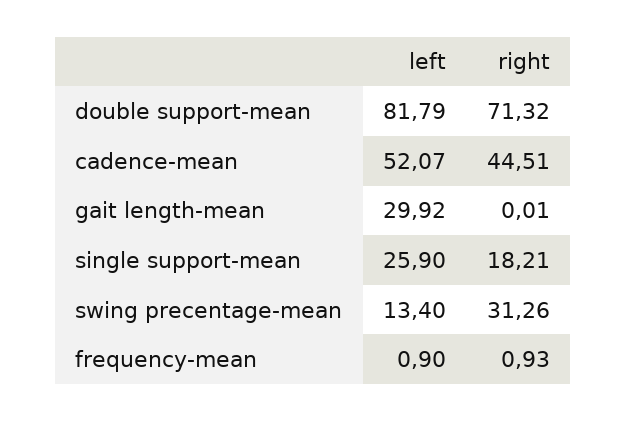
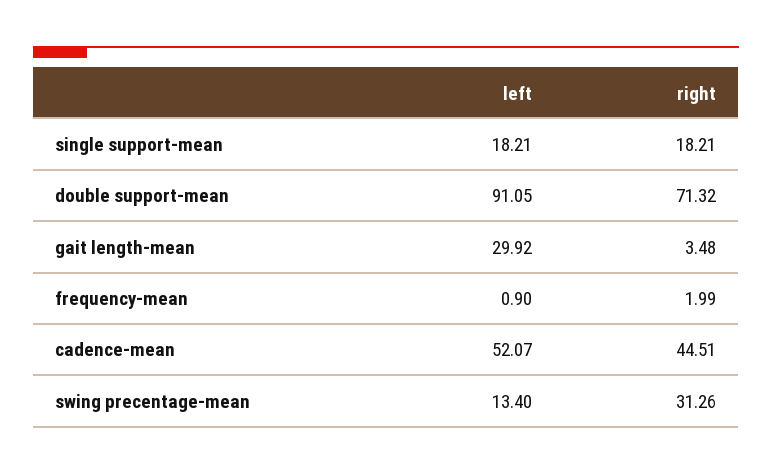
  {
    "left": {
-     "double support-mean": 81.79,
+     "double support-mean": 91.05,
      "cadence-mean": 52.07,
      "gait length-mean": 29.92,
-     "single support-mean": 25.9,
+     "single support-mean": 18.21,
      "swing precentage-mean": 13.4,
      "frequency-mean": 0.9
    },
    "right": {
      "double support-mean": 71.32,
      "cadence-mean": 44.51,
-     "gait length-mean": 0.01,
+     "gait length-mean": 3.48,
      "single support-mean": 18.21,
      "swing precentage-mean": 31.26,
-     "frequency-mean": 0.93
+     "frequency-mean": 1.99
    }
  }

